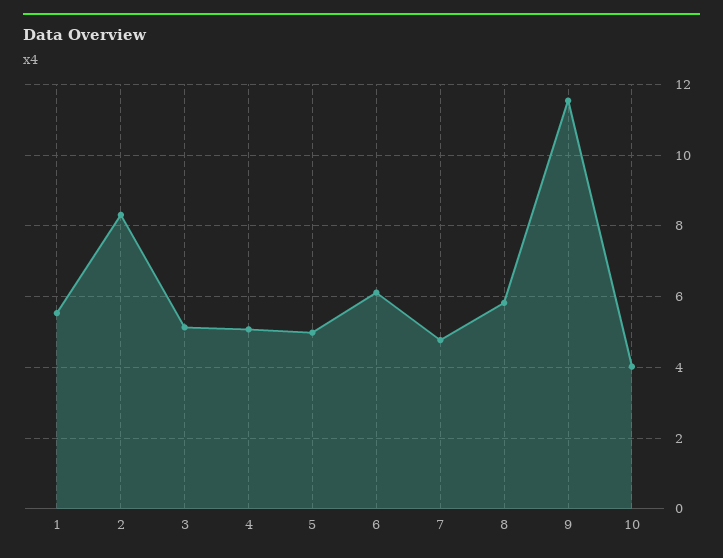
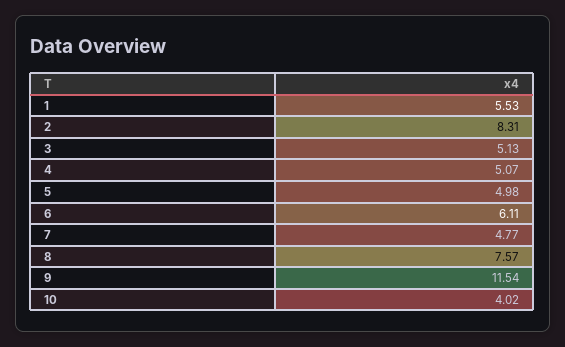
  {
    "1": 5.53,
    "2": 8.31,
    "3": 5.13,
    "4": 5.07,
    "5": 4.98,
    "6": 6.11,
    "7": 4.77,
-   "8": 5.8,
+   "8": 7.57,
    "9": 11.54,
    "10": 4.02
  }

